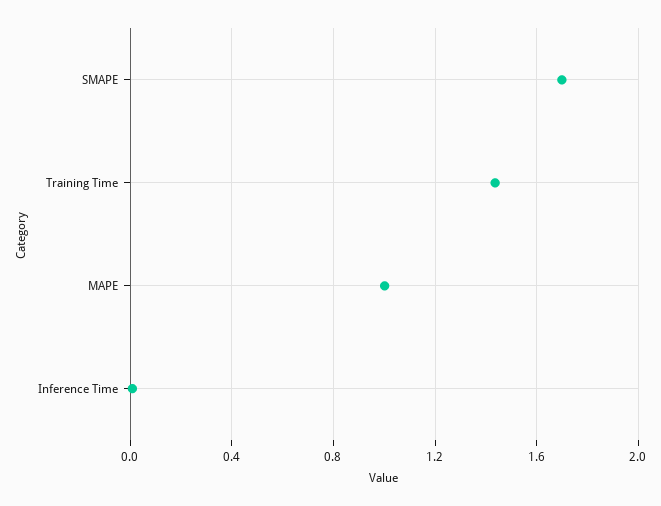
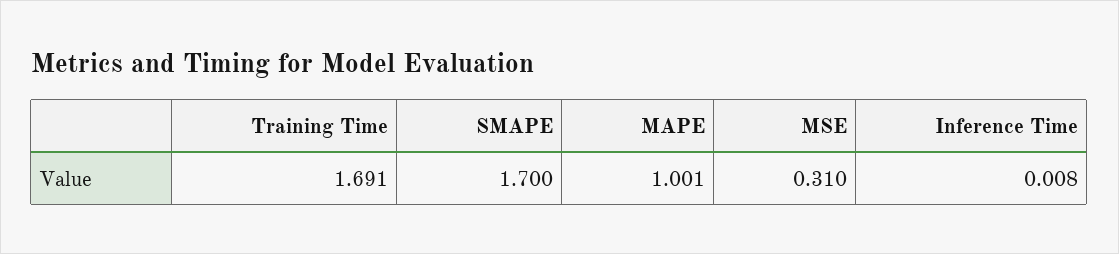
  {
    "SMAPE": 1.7,
-   "Training Time": 1.45,
+   "Training Time": 1.691,
    "MAPE": 1.001,
-   "Inference Time": 0.008
+   "Inference Time": 0.008,
+   "MSE": 0.31
  }

